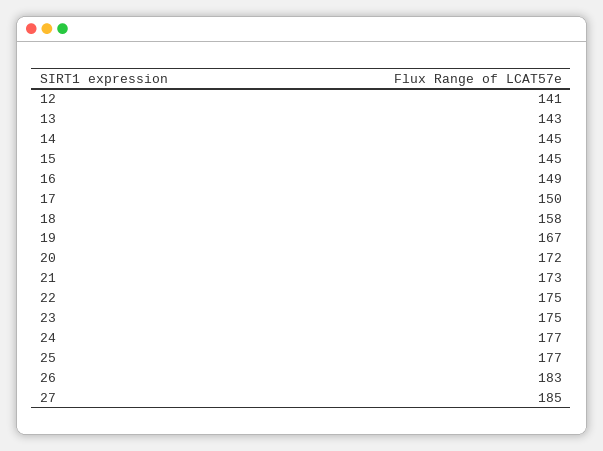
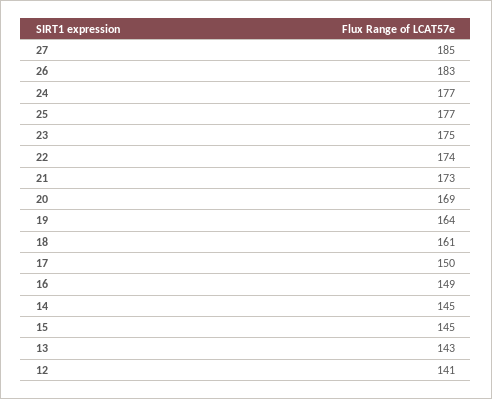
  {
    "12": 141,
    "13": 143,
    "14": 145,
    "15": 145,
    "16": 149,
    "17": 150,
-   "18": 158,
+   "18": 161,
-   "19": 167,
+   "19": 164,
-   "20": 172,
+   "20": 169,
    "21": 173,
-   "22": 175,
+   "22": 174,
    "23": 175,
    "24": 177,
    "25": 177,
    "26": 183,
    "27": 185
  }

